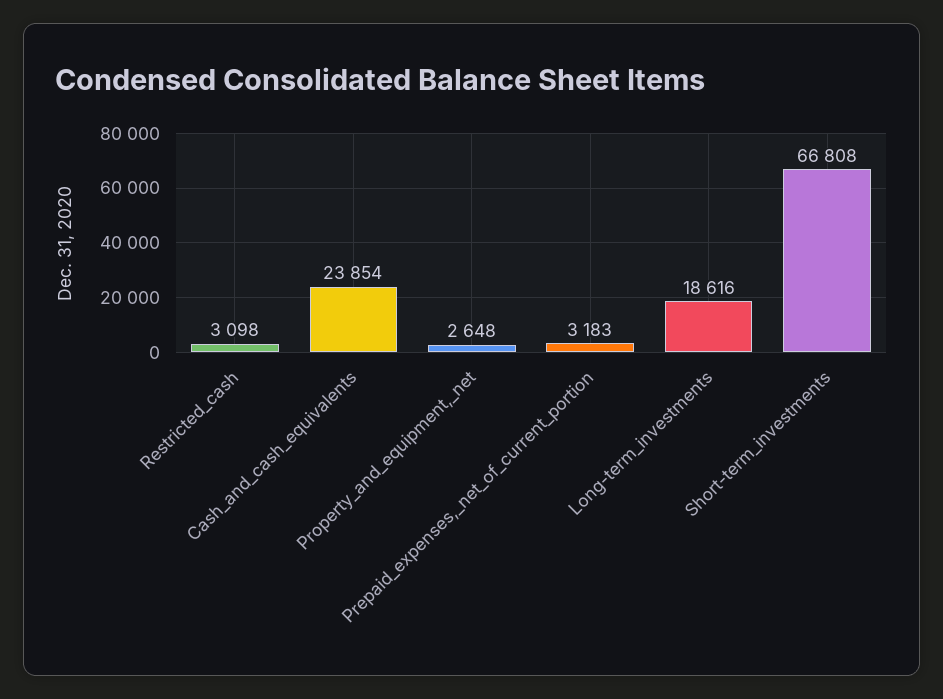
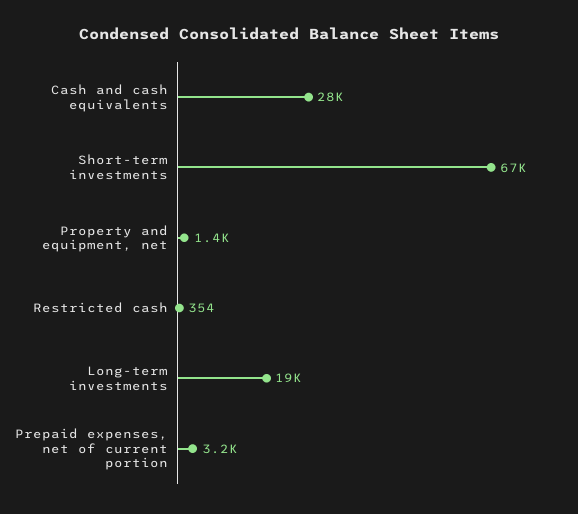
  {
-   "Restricted_cash": 3098,
+   "Restricted_cash": 354,
-   "Cash_and_cash_equivalents": 23854,
+   "Cash_and_cash_equivalents": 28000,
-   "Property_and_equipment,_net": 2648,
+   "Property_and_equipment,_net": 1400,
    "Prepaid_expenses,_net_of_current_portion": 3183,
    "Long-term_investments": 18616,
    "Short-term_investments": 66808
  }

